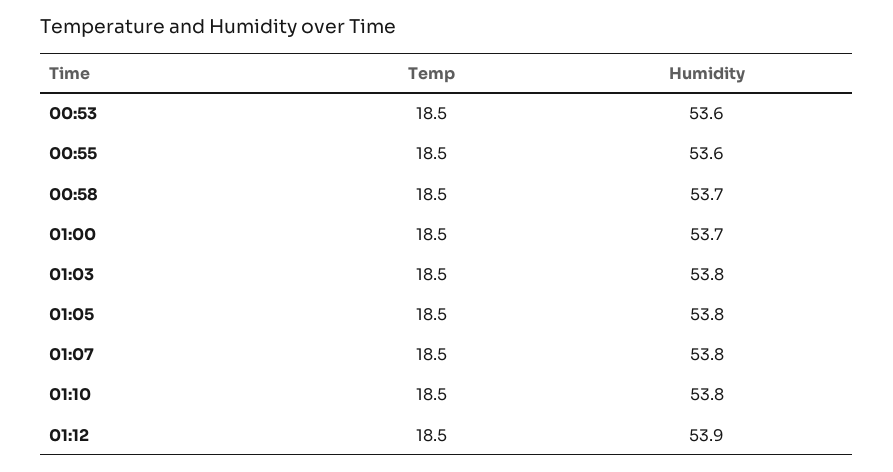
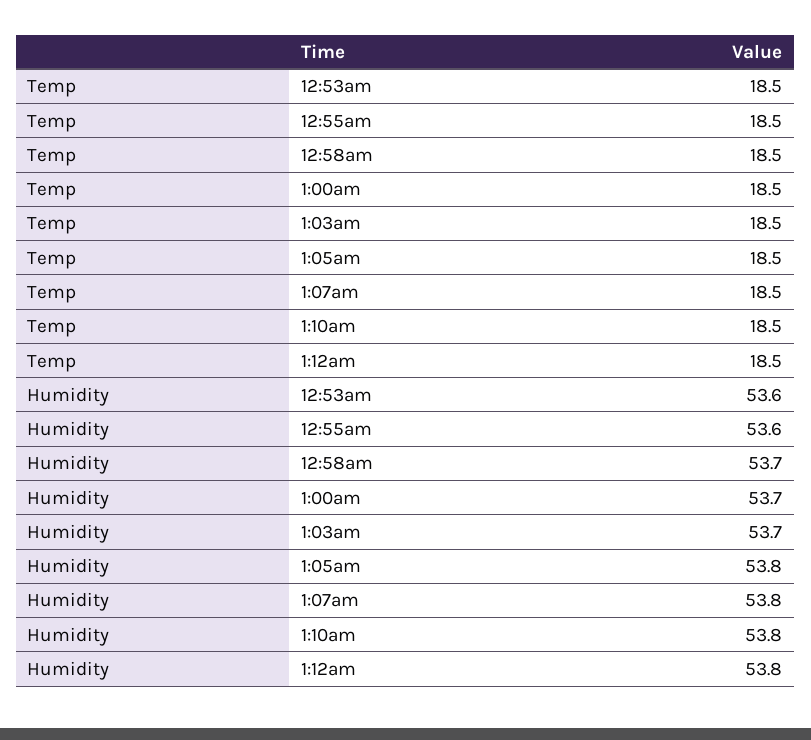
  {
    "Temp": {
      "00:53": 18.5,
      "00:55": 18.5,
      "00:58": 18.5,
      "01:00": 18.5,
      "01:03": 18.5,
      "01:05": 18.5,
      "01:07": 18.5,
      "01:10": 18.5,
      "01:12": 18.5
    },
    "Humidity": {
      "00:53": 53.6,
      "00:55": 53.6,
      "00:58": 53.7,
      "01:00": 53.7,
-     "01:03": 53.8,
+     "01:03": 53.7,
      "01:05": 53.8,
      "01:07": 53.8,
      "01:10": 53.8,
-     "01:12": 53.9
+     "01:12": 53.8
    }
  }

